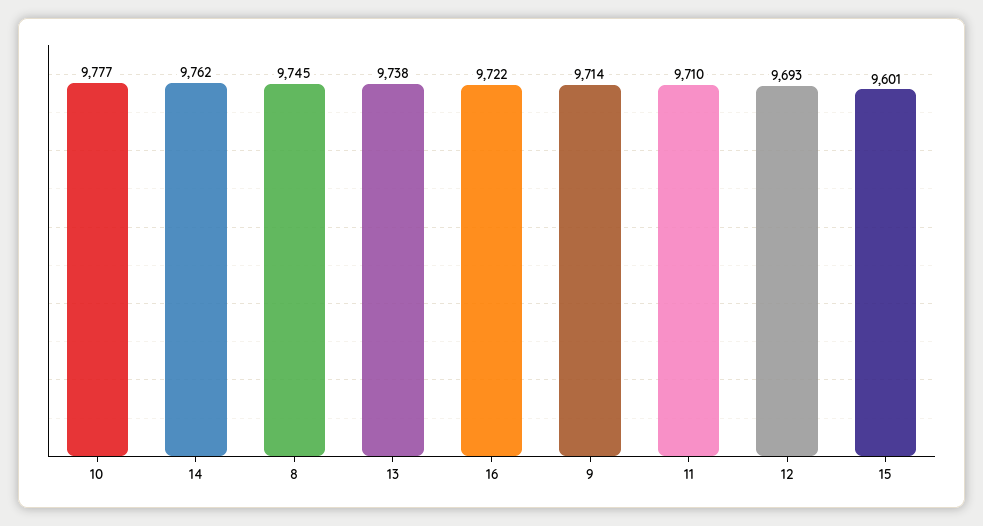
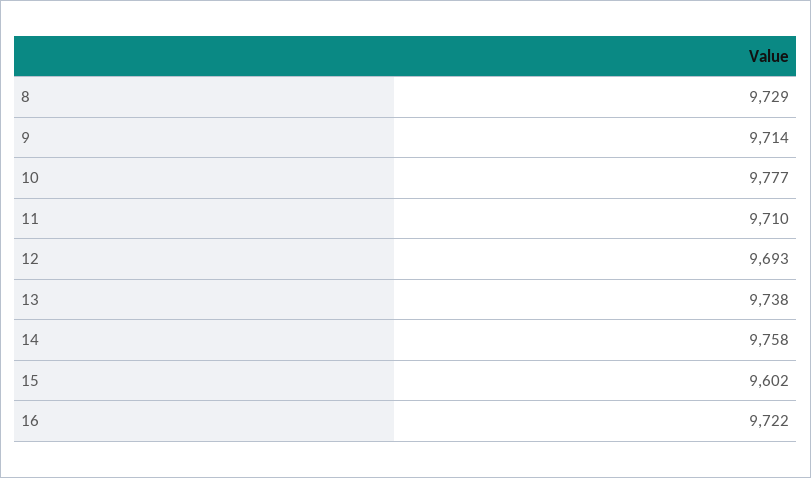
  {
    "10": 9777,
-   "14": 9762,
+   "14": 9758,
-   "8": 9745,
+   "8": 9729,
    "13": 9738,
    "16": 9722,
    "9": 9714,
    "11": 9710,
    "12": 9693,
-   "15": 9601
+   "15": 9602
  }

